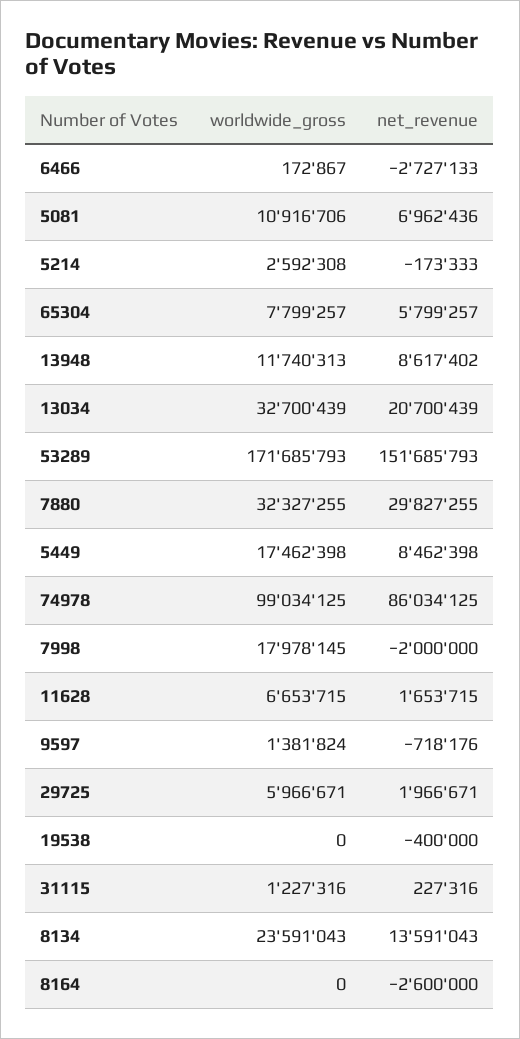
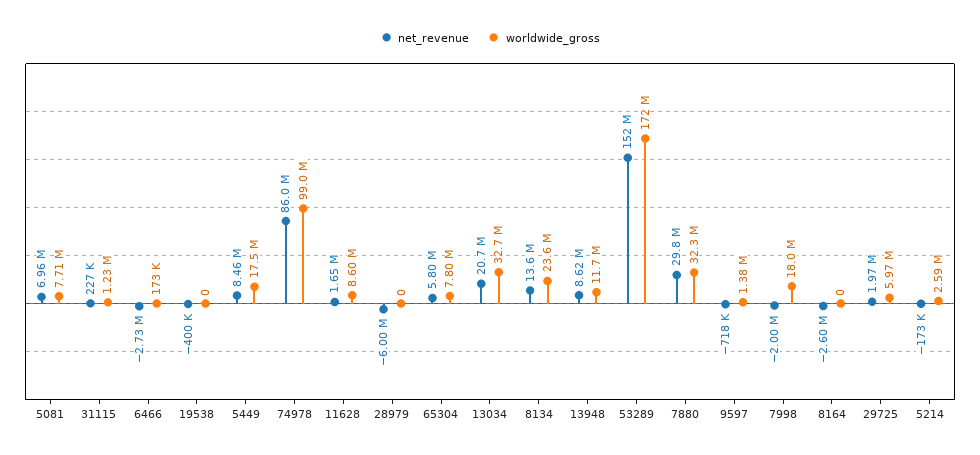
  {
    "worldwide_gross": {
      "6466": 172867,
-     "5081": 10916706,
+     "5081": 7710000,
      "5214": 2592308,
      "65304": 7799257,
      "13948": 11740313,
      "13034": 32700439,
      "53289": 171685793,
      "7880": 32327255,
      "5449": 17462398,
      "74978": 99034125,
      "7998": 17978145,
-     "11628": 6653715,
+     "11628": 8600000,
      "9597": 1381824,
      "29725": 5966671,
      "19538": 0,
      "31115": 1227316,
      "8134": 23591043,
-     "8164": 0
+     "8164": 0,
+     "28979": 0
    },
    "net_revenue": {
      "6466": -2727133,
      "5081": 6962436,
      "5214": -173333,
      "65304": 5799257,
      "13948": 8617402,
      "13034": 20700439,
      "53289": 151685793,
      "7880": 29827255,
      "5449": 8462398,
      "74978": 86034125,
      "7998": -2000000,
      "11628": 1653715,
      "9597": -718176,
      "29725": 1966671,
      "19538": -400000,
      "31115": 227316,
      "8134": 13591043,
-     "8164": -2600000
+     "8164": -2600000,
+     "28979": -6000000
    }
  }

